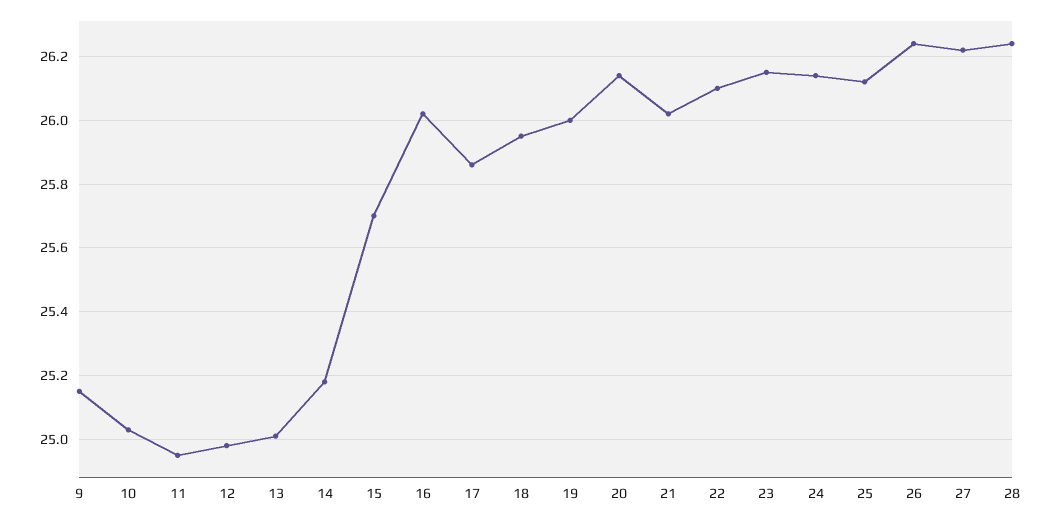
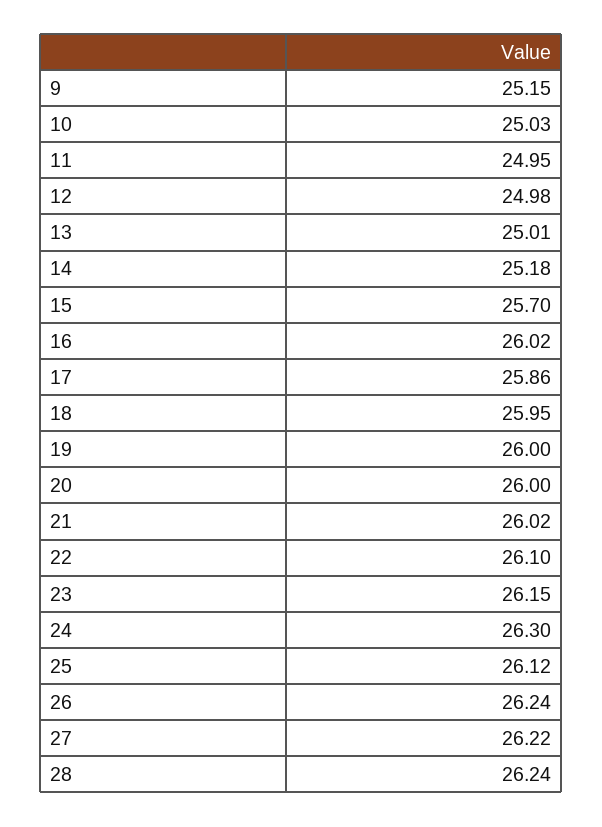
  {
    "9": 25.15,
    "10": 25.03,
    "11": 24.95,
    "12": 24.98,
    "13": 25.01,
    "14": 25.18,
    "15": 25.7,
    "16": 26.02,
    "17": 25.86,
    "18": 25.95,
    "19": 26,
-   "20": 26.15,
+   "20": 26,
    "21": 26.02,
    "22": 26.1,
    "23": 26.15,
-   "24": 26.15,
+   "24": 26.3,
    "25": 26.12,
    "26": 26.24,
    "27": 26.22,
    "28": 26.24
  }

